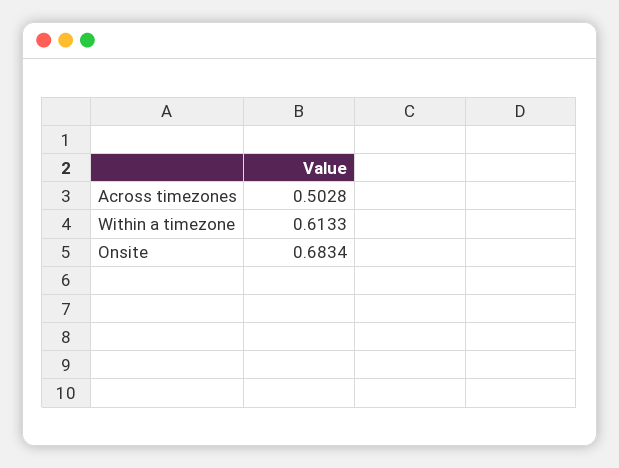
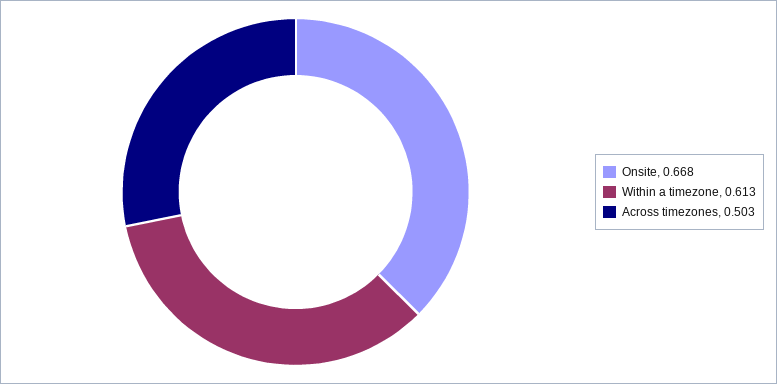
  {
    "Across timezones": 0.5028,
    "Within a timezone": 0.6133,
-   "Onsite": 0.6834
+   "Onsite": 0.668
  }

